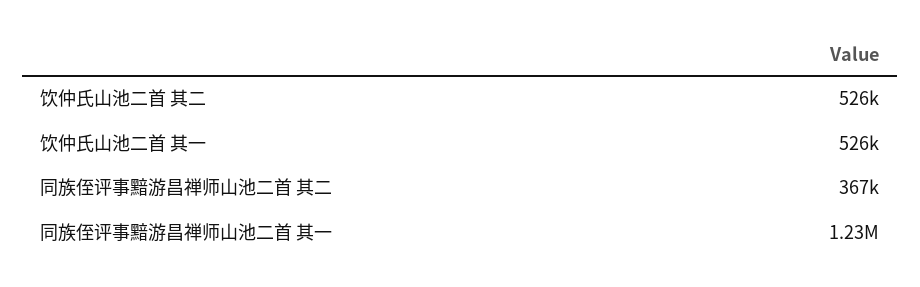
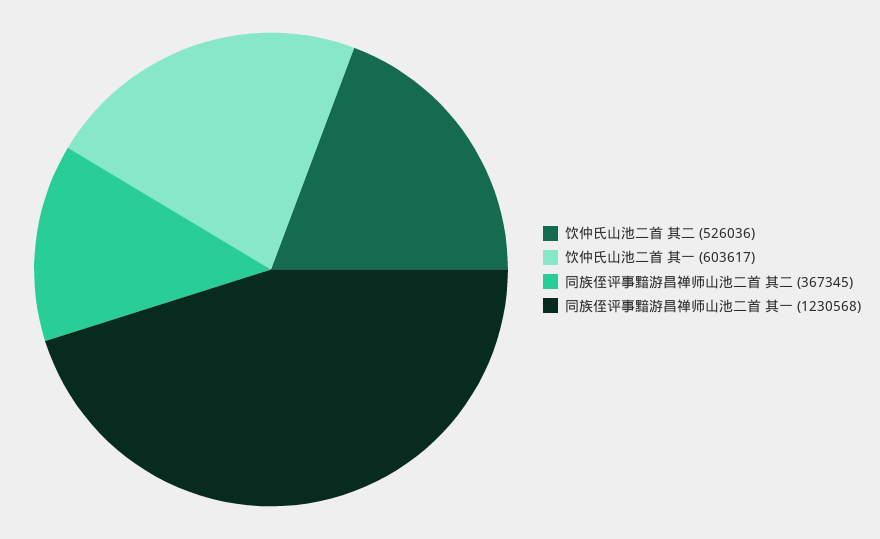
  {
    "饮仲氏山池二首 其二": 526036,
-   "饮仲氏山池二首 其一": 526000,
+   "饮仲氏山池二首 其一": 603617,
    "同族侄评事黯游昌禅师山池二首 其二": 367345,
    "同族侄评事黯游昌禅师山池二首 其一": 1230568
  }

